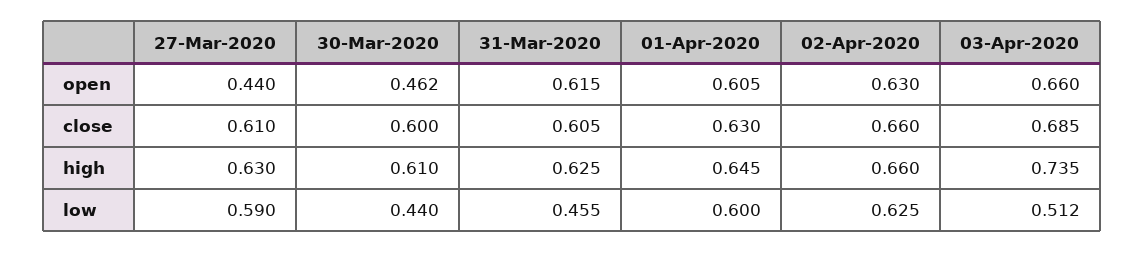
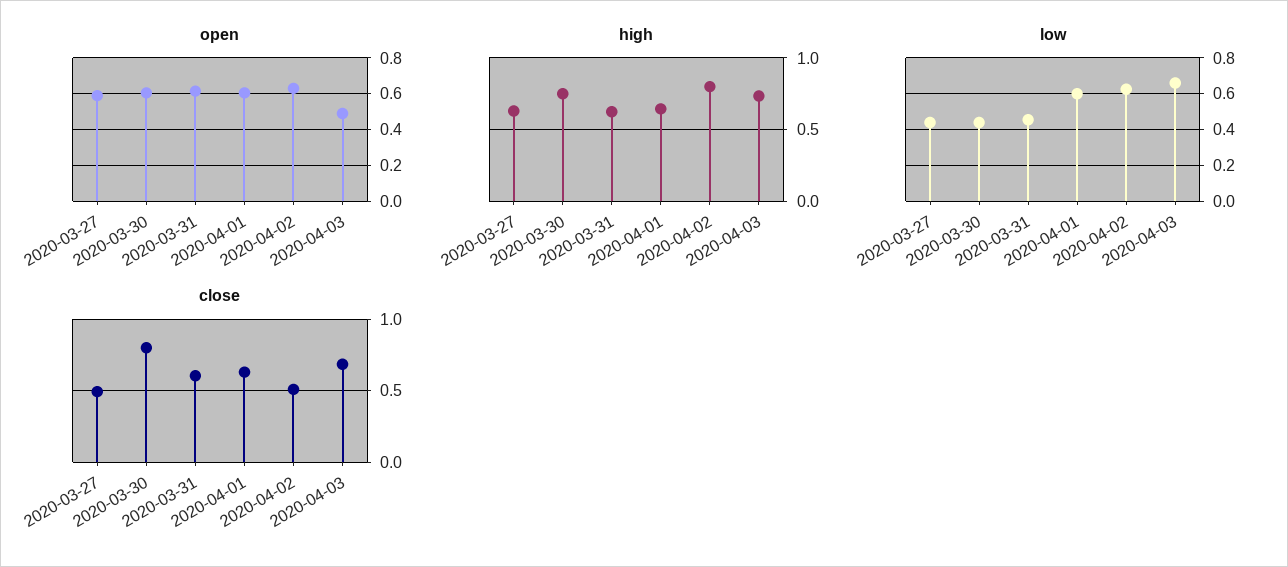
  {
    "open": {
-     "27-Mar-2020": 0.44,
+     "27-Mar-2020": 0.6,
-     "30-Mar-2020": 0.462,
+     "30-Mar-2020": 0.6,
      "31-Mar-2020": 0.615,
      "01-Apr-2020": 0.605,
      "02-Apr-2020": 0.63,
-     "03-Apr-2020": 0.66
+     "03-Apr-2020": 0.5
    },
    "close": {
-     "27-Mar-2020": 0.61,
+     "27-Mar-2020": 0.5,
-     "30-Mar-2020": 0.6,
+     "30-Mar-2020": 0.8,
      "31-Mar-2020": 0.605,
      "01-Apr-2020": 0.63,
-     "02-Apr-2020": 0.66,
+     "02-Apr-2020": 0.5,
      "03-Apr-2020": 0.685
    },
    "high": {
      "27-Mar-2020": 0.63,
-     "30-Mar-2020": 0.61,
+     "30-Mar-2020": 0.75,
      "31-Mar-2020": 0.625,
      "01-Apr-2020": 0.645,
-     "02-Apr-2020": 0.66,
+     "02-Apr-2020": 0.8,
      "03-Apr-2020": 0.735
    },
    "low": {
-     "27-Mar-2020": 0.59,
+     "27-Mar-2020": 0.45,
      "30-Mar-2020": 0.44,
      "31-Mar-2020": 0.455,
      "01-Apr-2020": 0.6,
      "02-Apr-2020": 0.625,
-     "03-Apr-2020": 0.512
+     "03-Apr-2020": 0.65
    }
  }

